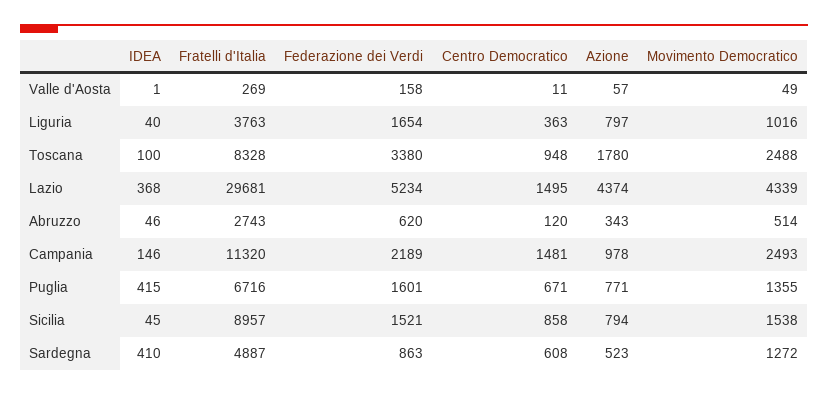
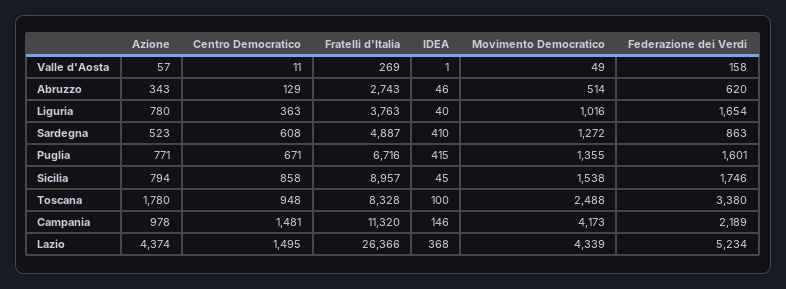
  {
    "IDEA": {
      "Valle d'Aosta": 1,
      "Liguria": 40,
      "Toscana": 100,
      "Lazio": 368,
      "Abruzzo": 46,
      "Campania": 146,
      "Puglia": 415,
      "Sicilia": 45,
      "Sardegna": 410
    },
    "Fratelli d'Italia": {
      "Valle d'Aosta": 269,
      "Liguria": 3763,
      "Toscana": 8328,
-     "Lazio": 29681,
+     "Lazio": 26366,
      "Abruzzo": 2743,
      "Campania": 11320,
      "Puglia": 6716,
      "Sicilia": 8957,
      "Sardegna": 4887
    },
    "Federazione dei Verdi": {
      "Valle d'Aosta": 158,
      "Liguria": 1654,
      "Toscana": 3380,
      "Lazio": 5234,
      "Abruzzo": 620,
      "Campania": 2189,
      "Puglia": 1601,
-     "Sicilia": 1521,
+     "Sicilia": 1746,
      "Sardegna": 863
    },
    "Centro Democratico": {
      "Valle d'Aosta": 11,
      "Liguria": 363,
      "Toscana": 948,
      "Lazio": 1495,
-     "Abruzzo": 120,
+     "Abruzzo": 129,
      "Campania": 1481,
      "Puglia": 671,
      "Sicilia": 858,
      "Sardegna": 608
    },
    "Azione": {
      "Valle d'Aosta": 57,
-     "Liguria": 797,
+     "Liguria": 780,
      "Toscana": 1780,
      "Lazio": 4374,
      "Abruzzo": 343,
      "Campania": 978,
      "Puglia": 771,
      "Sicilia": 794,
      "Sardegna": 523
    },
    "Movimento Democratico": {
      "Valle d'Aosta": 49,
      "Liguria": 1016,
      "Toscana": 2488,
      "Lazio": 4339,
      "Abruzzo": 514,
-     "Campania": 2493,
+     "Campania": 4173,
      "Puglia": 1355,
      "Sicilia": 1538,
      "Sardegna": 1272
    }
  }

